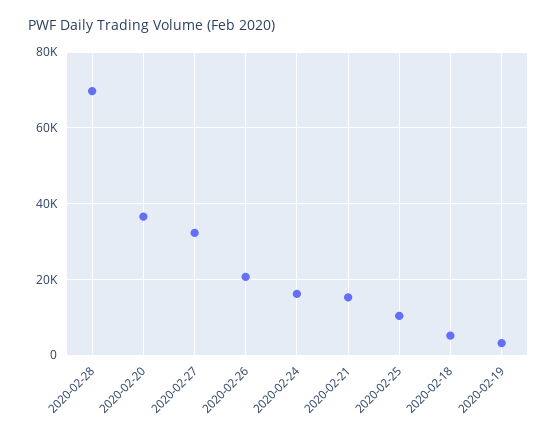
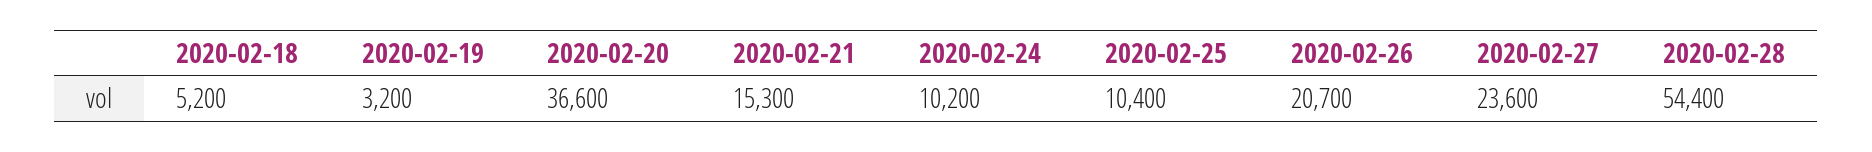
  {
-   "2020-02-28": 70000,
+   "2020-02-28": 54400,
    "2020-02-20": 36600,
-   "2020-02-27": 32000,
+   "2020-02-27": 23600,
    "2020-02-26": 20700,
-   "2020-02-24": 16000,
+   "2020-02-24": 10200,
    "2020-02-21": 15300,
    "2020-02-25": 10400,
    "2020-02-18": 5200,
    "2020-02-19": 3200
  }

